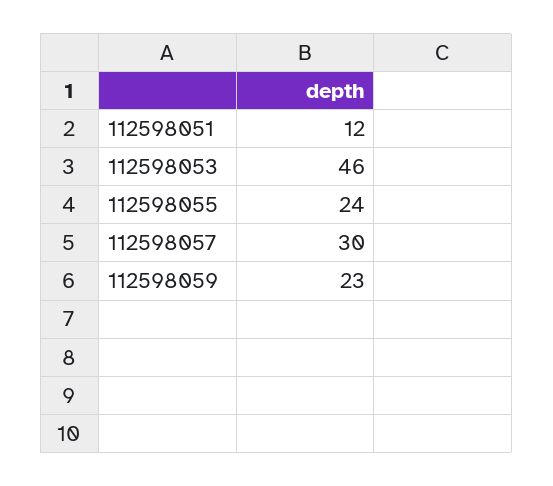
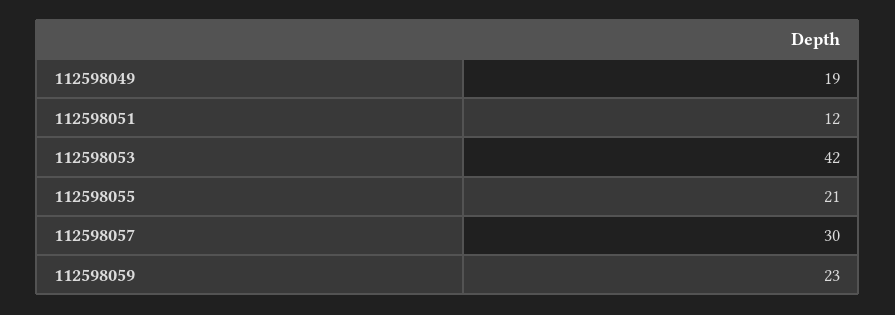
  {
    "112598051": 12,
-   "112598053": 46,
+   "112598053": 42,
-   "112598055": 24,
+   "112598055": 21,
    "112598057": 30,
-   "112598059": 23
+   "112598059": 23,
+   "112598049": 19
  }

